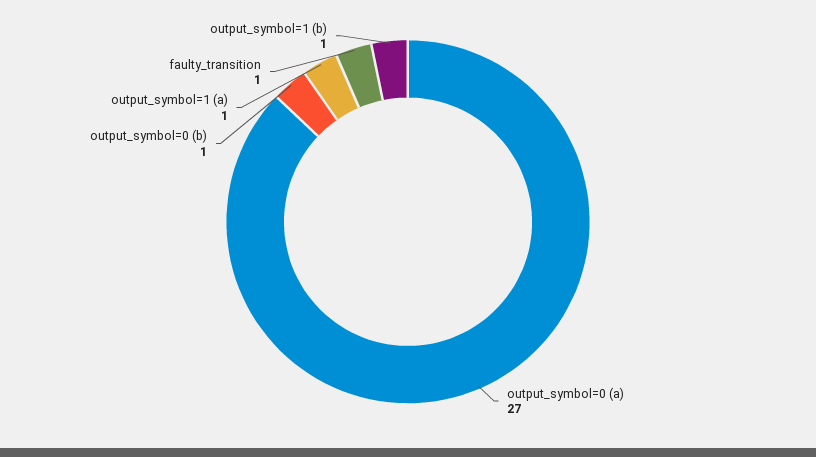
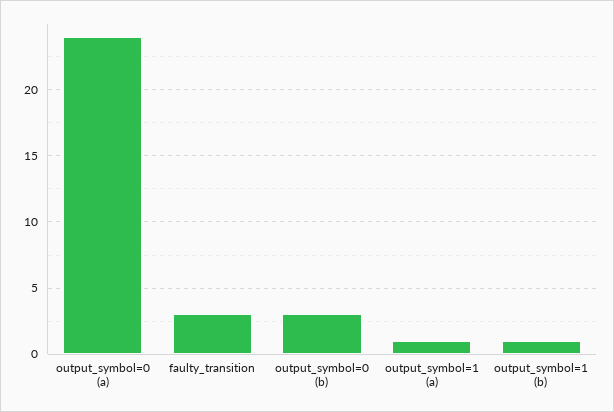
  {
-   "output_symbol=0 (a)": 27,
+   "output_symbol=0 (a)": 24,
-   "output_symbol=0 (b)": 1,
+   "output_symbol=0 (b)": 3,
    "output_symbol=1 (a)": 1,
-   "faulty_transition": 1,
+   "faulty_transition": 3,
    "output_symbol=1 (b)": 1
  }

